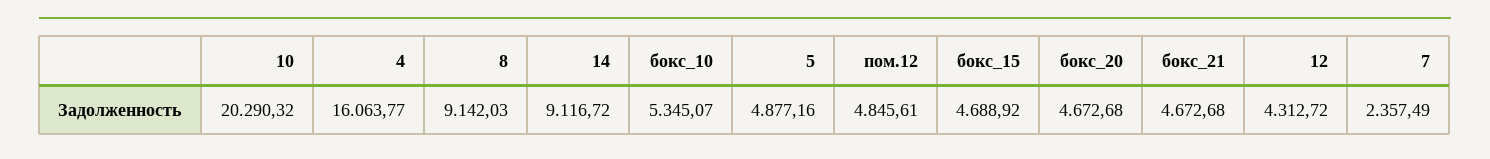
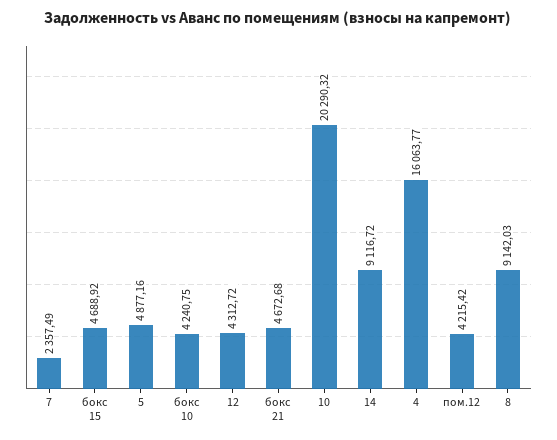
  {
    "10": 20290.32,
    "4": 16063.77,
    "8": 9142.03,
    "14": 9116.72,
-   "бокс_10": 5345.07,
+   "бокс_10": 4240.75,
    "5": 4877.16,
-   "пом.12": 4845.61,
+   "пом.12": 4215.42,
    "бокс_15": 4688.92,
-   "бокс_20": 4672.68,
    "бокс_21": 4672.68,
    "12": 4312.72,
    "7": 2357.49
  }

